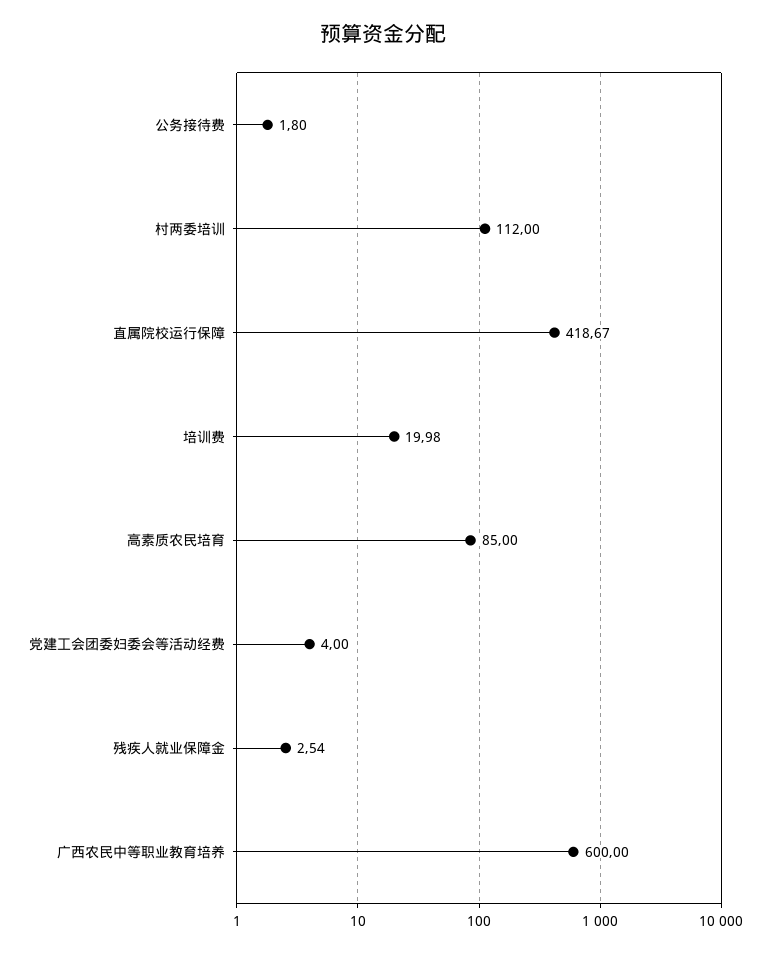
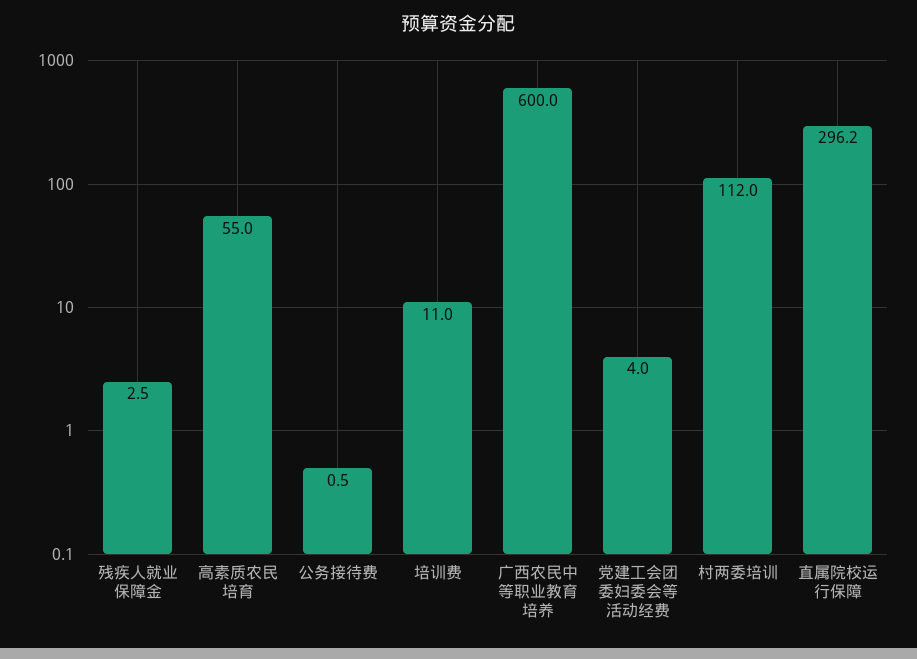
  {
-   "公务接待费": 1.8,
+   "公务接待费": 0.5,
    "村两委培训": 112,
-   "直属院校运行保障": 418.67,
+   "直属院校运行保障": 296.2,
-   "培训费": 19.98,
+   "培训费": 11,
-   "高素质农民培育": 85,
+   "高素质农民培育": 55,
    "党建工会团委妇委会等活动经费": 4,
    "残疾人就业保障金": 2.54,
    "广西农民中等职业教育培养": 600
  }

